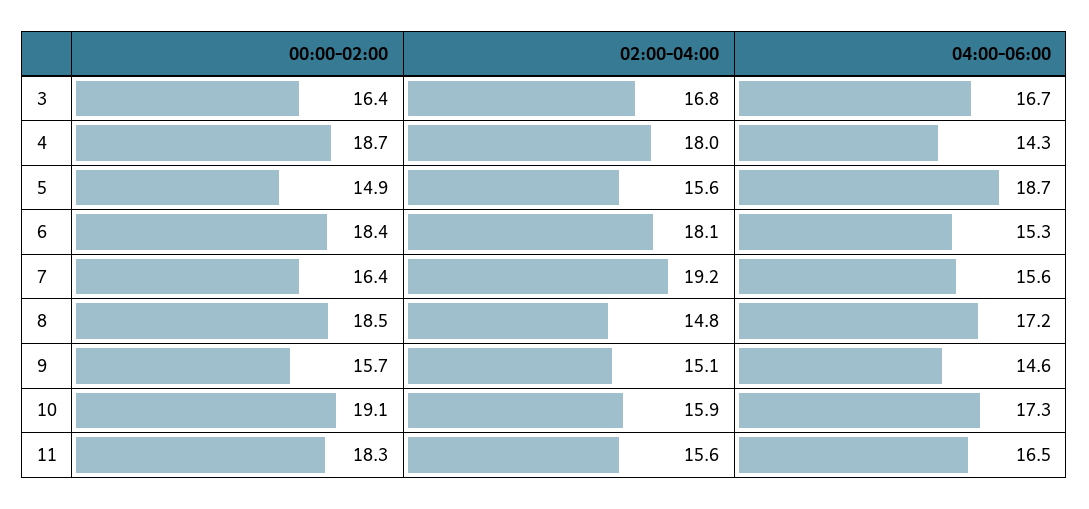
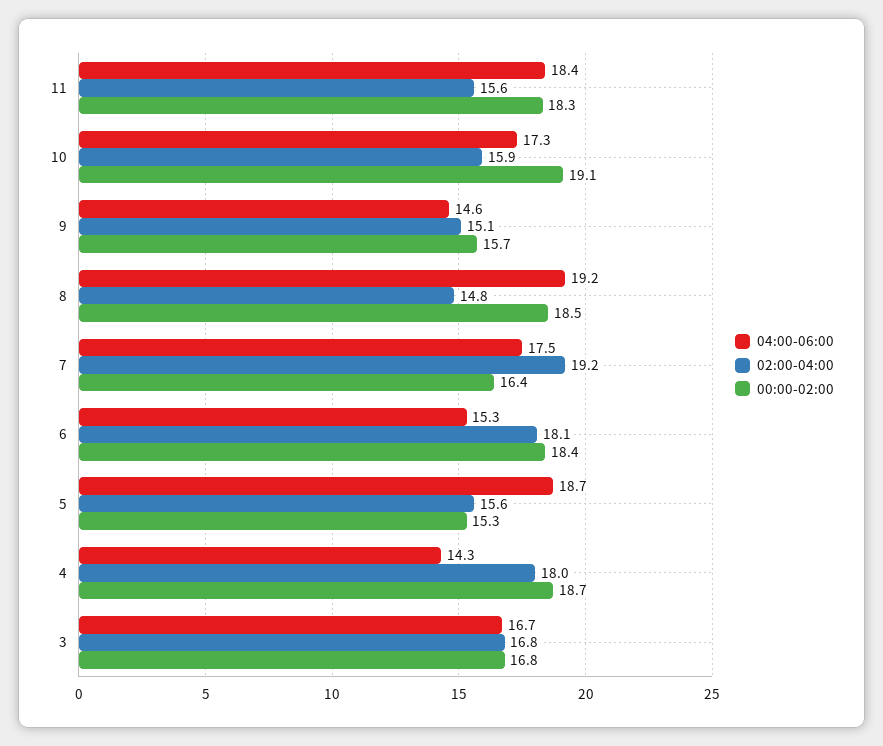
  {
    "00:00-02:00": {
-     "3": 16.4,
+     "3": 16.8,
      "4": 18.7,
-     "5": 14.9,
+     "5": 15.3,
      "6": 18.4,
      "7": 16.4,
      "8": 18.5,
      "9": 15.7,
      "10": 19.1,
      "11": 18.3
    },
    "02:00-04:00": {
      "3": 16.8,
      "4": 18,
      "5": 15.6,
      "6": 18.1,
      "7": 19.2,
      "8": 14.8,
      "9": 15.1,
      "10": 15.9,
      "11": 15.6
    },
    "04:00-06:00": {
      "3": 16.7,
      "4": 14.3,
      "5": 18.7,
      "6": 15.3,
-     "7": 15.6,
+     "7": 17.5,
-     "8": 17.2,
+     "8": 19.2,
      "9": 14.6,
      "10": 17.3,
-     "11": 16.5
+     "11": 18.4
    }
  }

